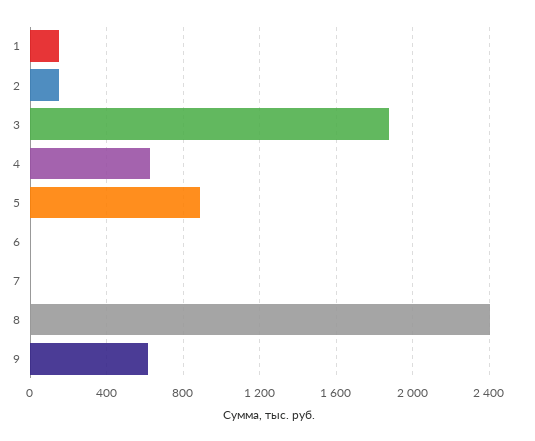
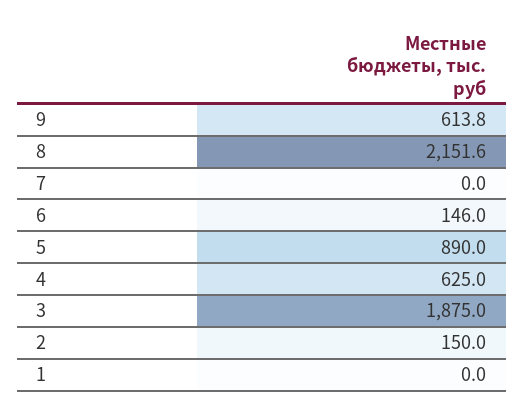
  {
-   "1": 150,
+   "1": 0,
    "2": 150,
    "3": 1875,
    "4": 625,
    "5": 890,
-   "6": 0,
+   "6": 146,
    "7": 0,
-   "8": 2400,
+   "8": 2151.6,
    "9": 613.8
  }

